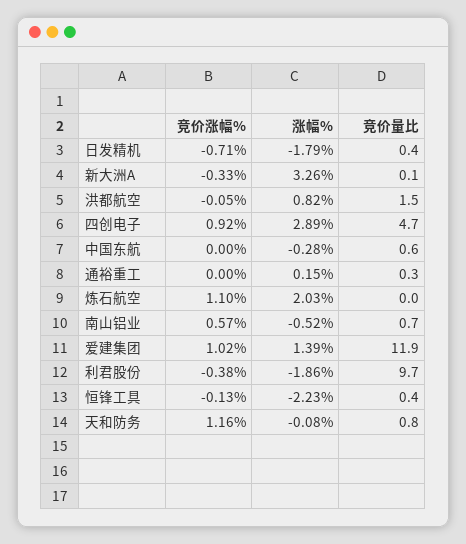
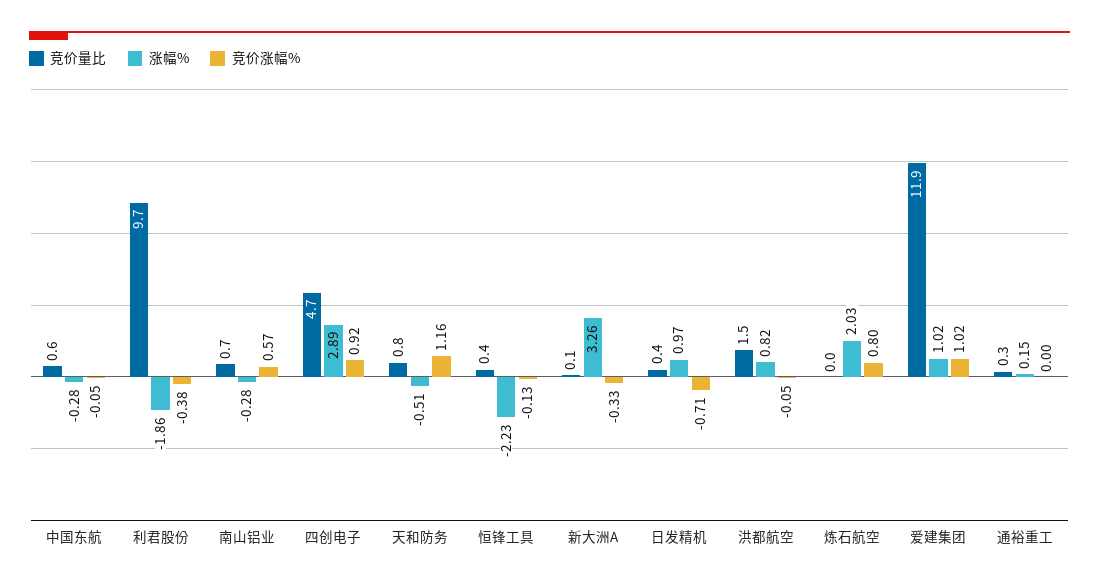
  {
    "竞价涨幅%": {
      "日发精机": -0.71,
      "新大洲A": -0.33,
      "洪都航空": -0.05,
      "四创电子": 0.92,
-     "中国东航": 0,
+     "中国东航": -0.05,
      "通裕重工": 0,
-     "炼石航空": 1.1,
+     "炼石航空": 0.8,
      "南山铝业": 0.57,
      "爱建集团": 1.02,
      "利君股份": -0.38,
      "恒锋工具": -0.13,
      "天和防务": 1.16
    },
    "涨幅%": {
-     "日发精机": -1.79,
+     "日发精机": 0.97,
      "新大洲A": 3.26,
      "洪都航空": 0.82,
      "四创电子": 2.89,
      "中国东航": -0.28,
      "通裕重工": 0.15,
      "炼石航空": 2.03,
-     "南山铝业": -0.52,
+     "南山铝业": -0.28,
-     "爱建集团": 1.39,
+     "爱建集团": 1.02,
      "利君股份": -1.86,
      "恒锋工具": -2.23,
-     "天和防务": -0.08
+     "天和防务": -0.51
    },
    "竞价量比": {
      "日发精机": 0.4,
      "新大洲A": 0.1,
      "洪都航空": 1.5,
      "四创电子": 4.7,
      "中国东航": 0.6,
      "通裕重工": 0.3,
      "炼石航空": 0,
      "南山铝业": 0.7,
      "爱建集团": 11.9,
      "利君股份": 9.7,
      "恒锋工具": 0.4,
      "天和防务": 0.8
    }
  }

